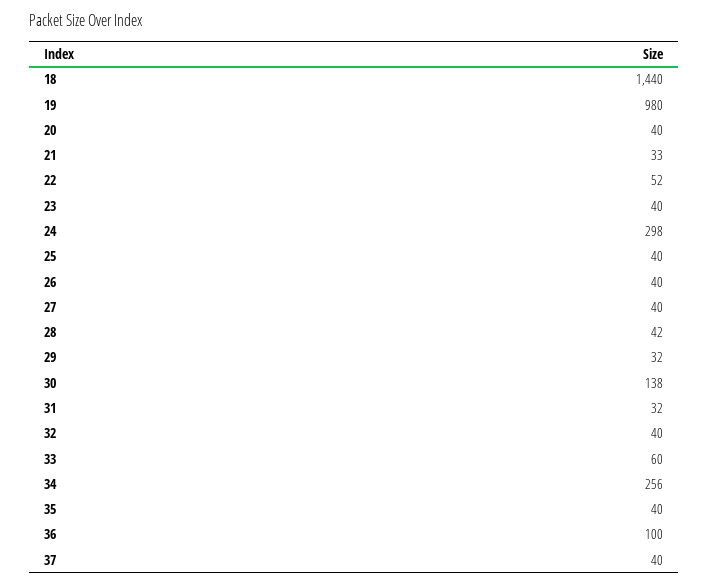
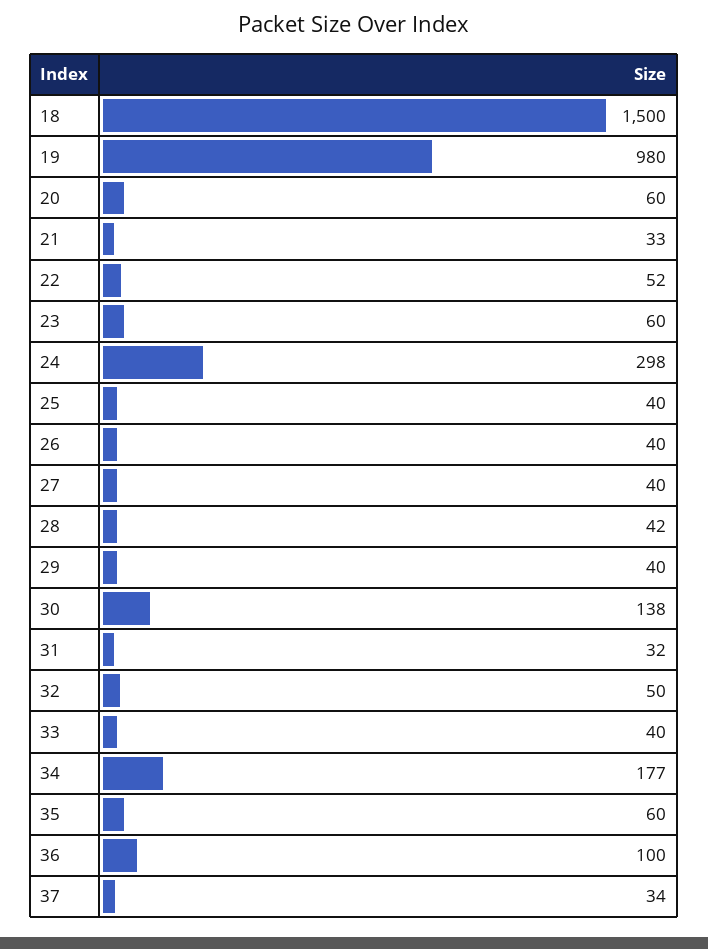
  {
-   "18": 1440,
+   "18": 1500,
    "19": 980,
-   "20": 40,
+   "20": 60,
    "21": 33,
    "22": 52,
-   "23": 40,
+   "23": 60,
    "24": 298,
    "25": 40,
    "26": 40,
    "27": 40,
    "28": 42,
-   "29": 32,
+   "29": 40,
    "30": 138,
    "31": 32,
-   "32": 40,
+   "32": 50,
-   "33": 60,
+   "33": 40,
-   "34": 256,
+   "34": 177,
-   "35": 40,
+   "35": 60,
    "36": 100,
-   "37": 40
+   "37": 34
  }

